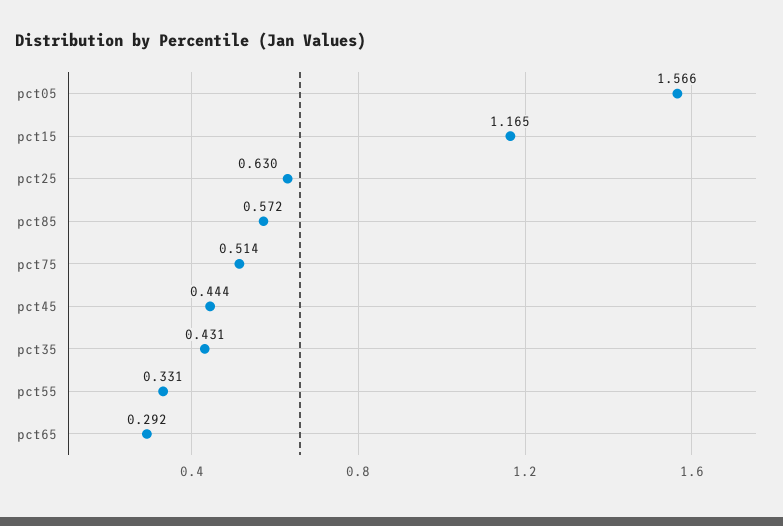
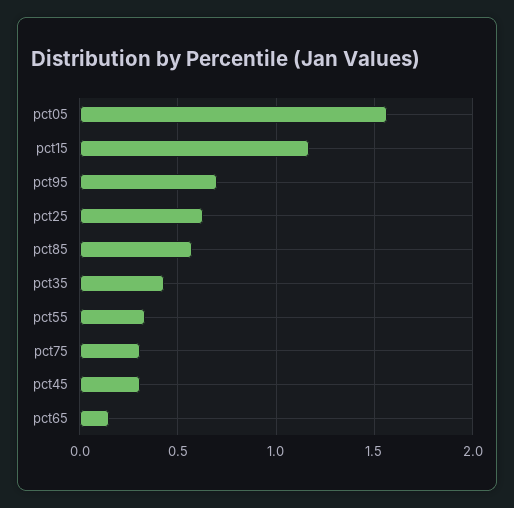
  {
    "pct05": 1.566,
    "pct15": 1.165,
    "pct25": 0.63,
    "pct85": 0.572,
-   "pct75": 0.514,
+   "pct75": 0.3,
-   "pct45": 0.444,
+   "pct45": 0.3,
    "pct35": 0.431,
    "pct55": 0.331,
-   "pct65": 0.292
+   "pct65": 0.15,
+   "pct95": 0.7
  }

